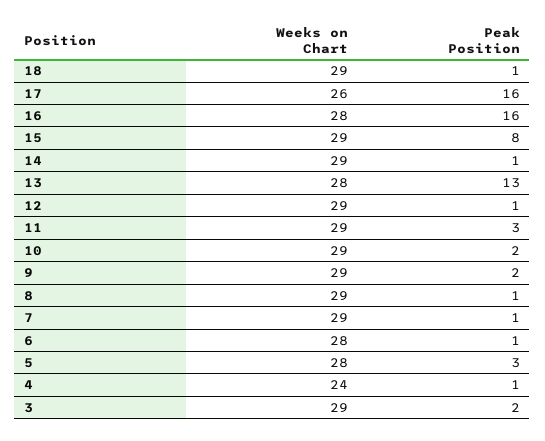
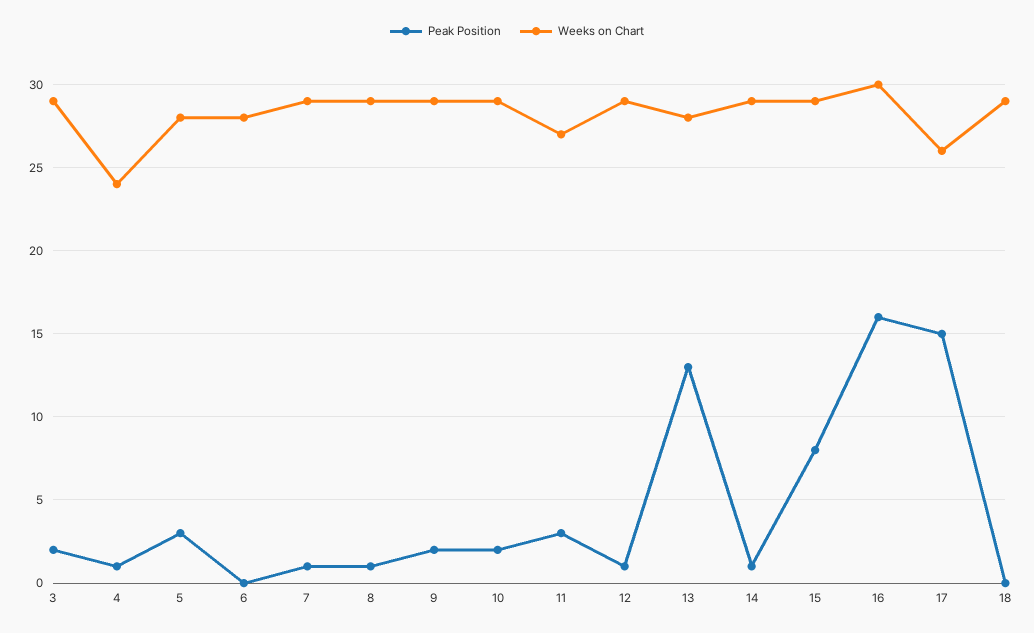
  {
    "Weeks on Chart": {
      "18": 29,
      "17": 26,
-     "16": 28,
+     "16": 30,
      "15": 29,
      "14": 29,
      "13": 28,
      "12": 29,
-     "11": 29,
+     "11": 27,
      "10": 29,
      "9": 29,
      "8": 29,
      "7": 29,
      "6": 28,
      "5": 28,
      "4": 24,
      "3": 29
    },
    "Peak Position": {
-     "18": 1,
+     "18": 0,
-     "17": 16,
+     "17": 15,
      "16": 16,
      "15": 8,
      "14": 1,
      "13": 13,
      "12": 1,
      "11": 3,
      "10": 2,
      "9": 2,
      "8": 1,
      "7": 1,
-     "6": 1,
+     "6": 0,
      "5": 3,
      "4": 1,
      "3": 2
    }
  }

